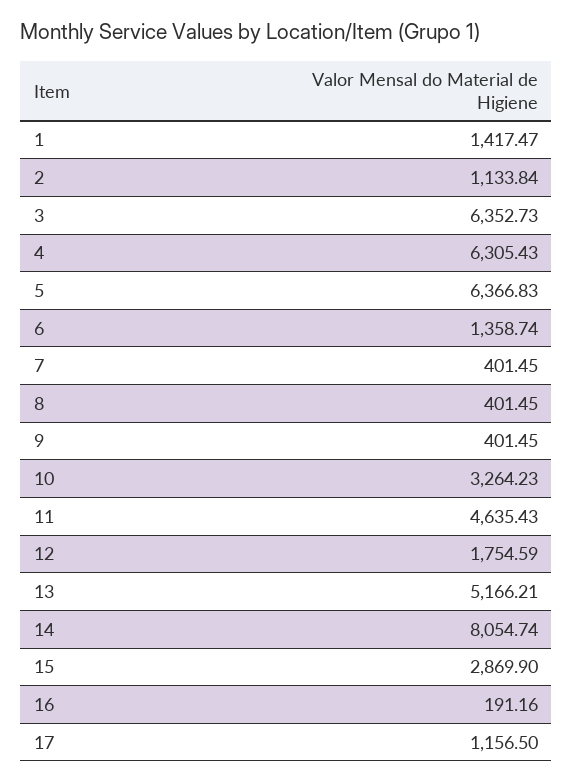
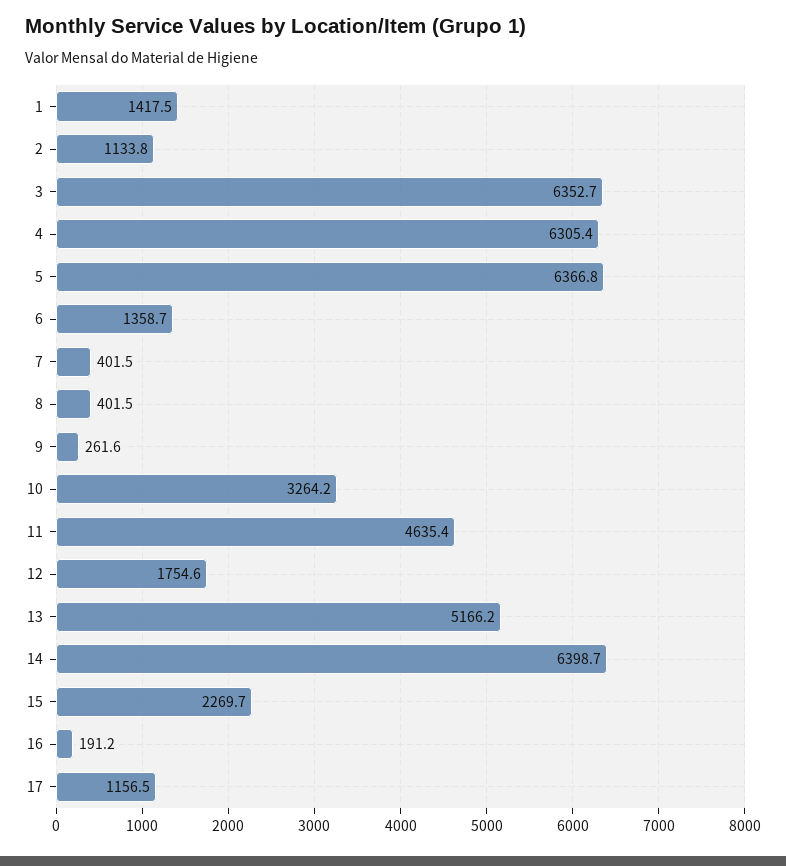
  {
    "1": 1417.47,
    "2": 1133.84,
    "3": 6352.73,
    "4": 6305.43,
    "5": 6366.83,
    "6": 1358.74,
    "7": 401.45,
    "8": 401.45,
-   "9": 401.45,
+   "9": 261.6,
    "10": 3264.23,
    "11": 4635.43,
    "12": 1754.59,
    "13": 5166.21,
-   "14": 8054.74,
+   "14": 6398.7,
-   "15": 2869.9,
+   "15": 2269.7,
    "16": 191.16,
    "17": 1156.5
  }

